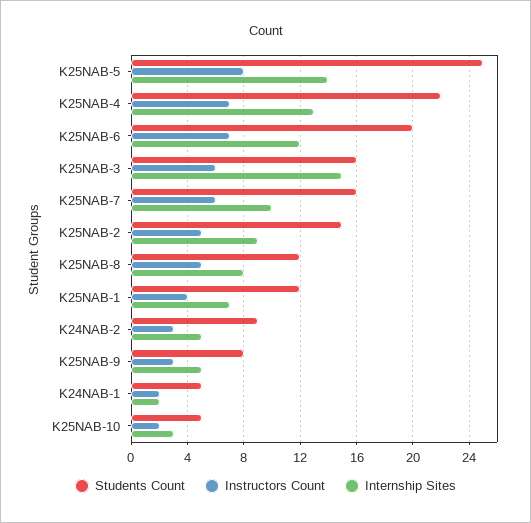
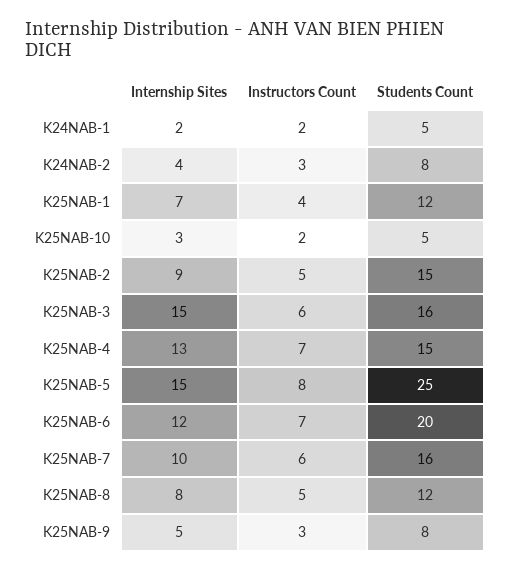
  {
    "Students Count": {
      "K25NAB-5": 25,
-     "K25NAB-4": 22,
+     "K25NAB-4": 15,
      "K25NAB-6": 20,
      "K25NAB-3": 16,
      "K25NAB-7": 16,
      "K25NAB-2": 15,
      "K25NAB-8": 12,
      "K25NAB-1": 12,
-     "K24NAB-2": 9,
+     "K24NAB-2": 8,
      "K25NAB-9": 8,
      "K24NAB-1": 5,
      "K25NAB-10": 5
    },
    "Instructors Count": {
      "K25NAB-5": 8,
      "K25NAB-4": 7,
      "K25NAB-6": 7,
      "K25NAB-3": 6,
      "K25NAB-7": 6,
      "K25NAB-2": 5,
      "K25NAB-8": 5,
      "K25NAB-1": 4,
      "K24NAB-2": 3,
      "K25NAB-9": 3,
      "K24NAB-1": 2,
      "K25NAB-10": 2
    },
    "Internship Sites": {
-     "K25NAB-5": 14,
+     "K25NAB-5": 15,
      "K25NAB-4": 13,
      "K25NAB-6": 12,
      "K25NAB-3": 15,
      "K25NAB-7": 10,
      "K25NAB-2": 9,
      "K25NAB-8": 8,
      "K25NAB-1": 7,
-     "K24NAB-2": 5,
+     "K24NAB-2": 4,
      "K25NAB-9": 5,
      "K24NAB-1": 2,
      "K25NAB-10": 3
    }
  }

